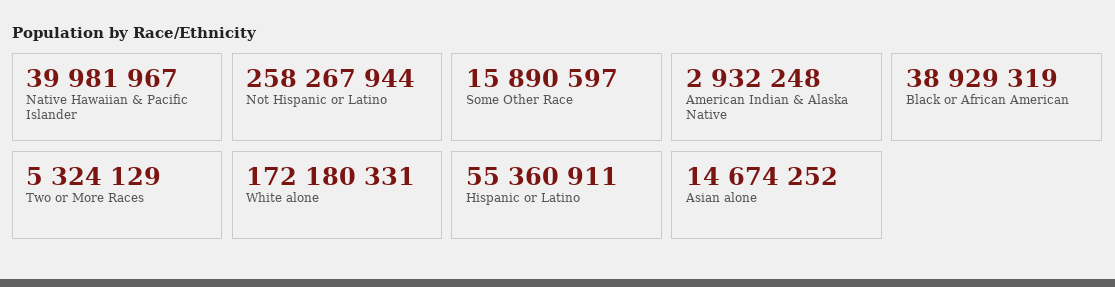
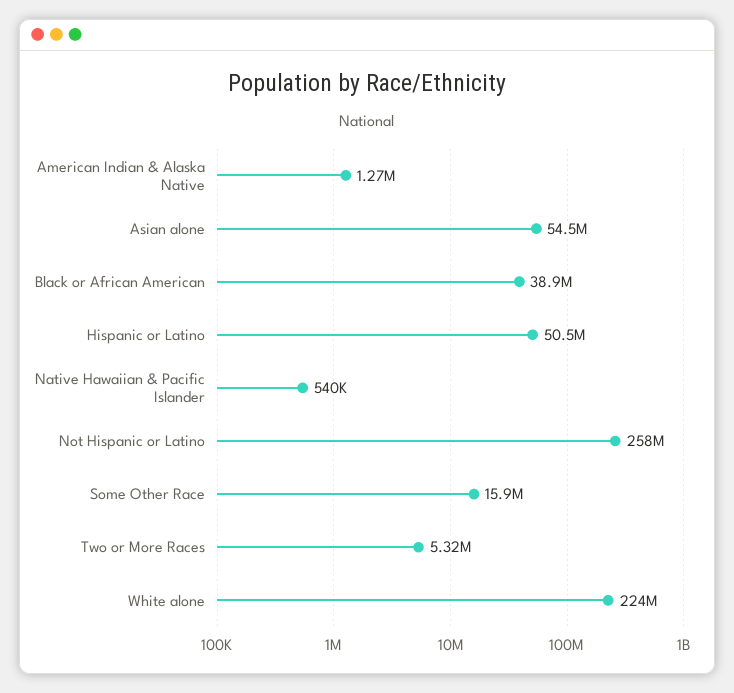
  {
-   "Native Hawaiian & Pacific Islander": 39981967,
+   "Native Hawaiian & Pacific Islander": 540000,
    "Not Hispanic or Latino": 258267944,
    "Some Other Race": 15890597,
-   "American Indian & Alaska Native": 2932248,
+   "American Indian & Alaska Native": 1270000,
    "Black or African American": 38929319,
    "Two or More Races": 5324129,
-   "White alone": 172180331,
+   "White alone": 224000000,
-   "Hispanic or Latino": 55360911,
+   "Hispanic or Latino": 50500000,
-   "Asian alone": 14674252
+   "Asian alone": 54500000
  }

